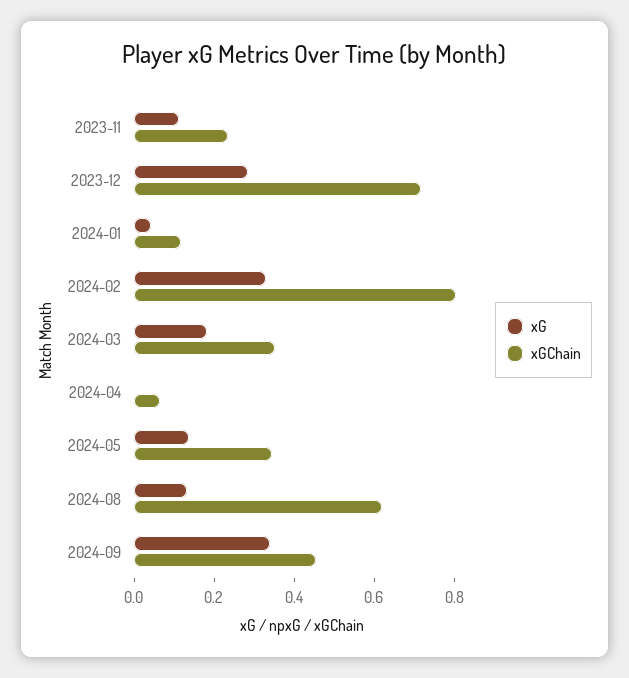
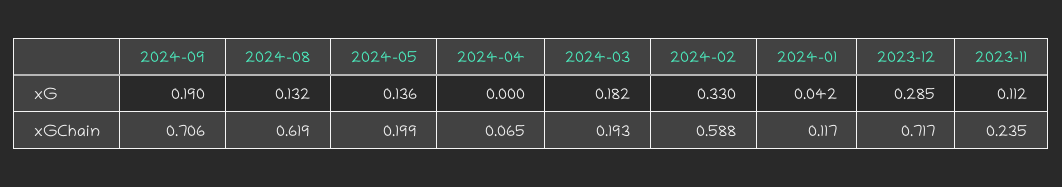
  {
    "xG": {
      "2023-11": 0.112,
      "2023-12": 0.285,
      "2024-01": 0.042,
      "2024-02": 0.33,
      "2024-03": 0.182,
      "2024-04": 0,
      "2024-05": 0.136,
      "2024-08": 0.132,
-     "2024-09": 0.35
+     "2024-09": 0.19
    },
    "xGChain": {
      "2023-11": 0.235,
      "2023-12": 0.717,
      "2024-01": 0.117,
-     "2024-02": 0.8,
+     "2024-02": 0.588,
-     "2024-03": 0.35,
+     "2024-03": 0.193,
      "2024-04": 0.065,
-     "2024-05": 0.35,
+     "2024-05": 0.199,
      "2024-08": 0.619,
-     "2024-09": 0.45
+     "2024-09": 0.706
    }
  }

